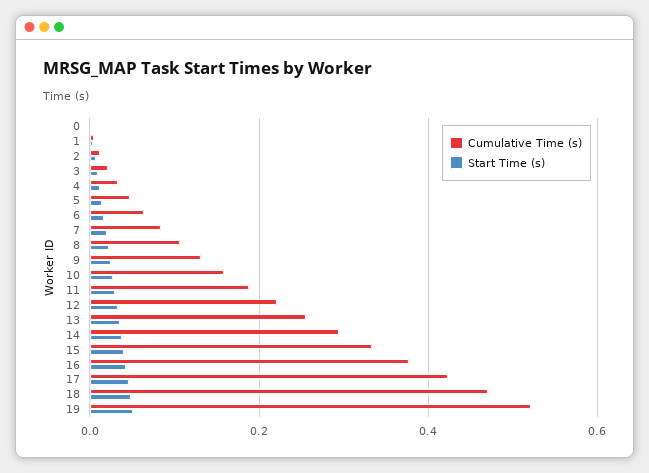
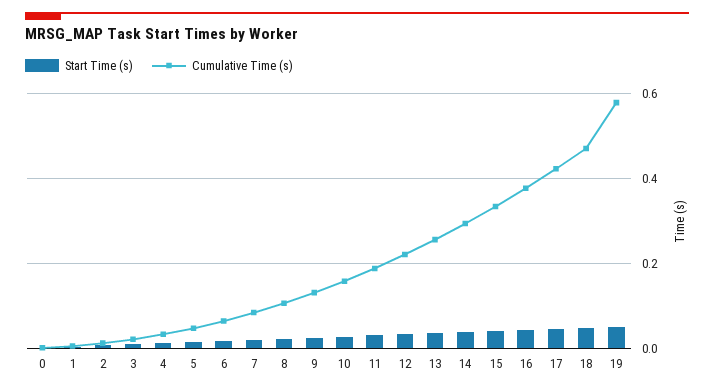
  {
    "Cumulative Time (s)": {
      "0": 0,
      "1": 0,
      "2": 0.02,
      "3": 0.02,
      "4": 0.04,
      "5": 0.04,
      "6": 0.06,
      "7": 0.08,
      "8": 0.1,
      "9": 0.14,
      "10": 0.16,
      "11": 0.18,
      "12": 0.22,
      "13": 0.26,
      "14": 0.3,
      "15": 0.34,
      "16": 0.38,
      "17": 0.42,
      "18": 0.48,
-     "19": 0.52
+     "19": 0.58
    },
    "Start Time (s)": {
      "0": 0,
      "1": 0,
      "2": 0,
      "3": 0,
      "4": 0.02,
      "5": 0.02,
      "6": 0.02,
      "7": 0.02,
      "8": 0.02,
      "9": 0.02,
      "10": 0.02,
      "11": 0.04,
      "12": 0.04,
      "13": 0.04,
      "14": 0.04,
      "15": 0.04,
      "16": 0.04,
      "17": 0.04,
      "18": 0.04,
      "19": 0.06
    }
  }

